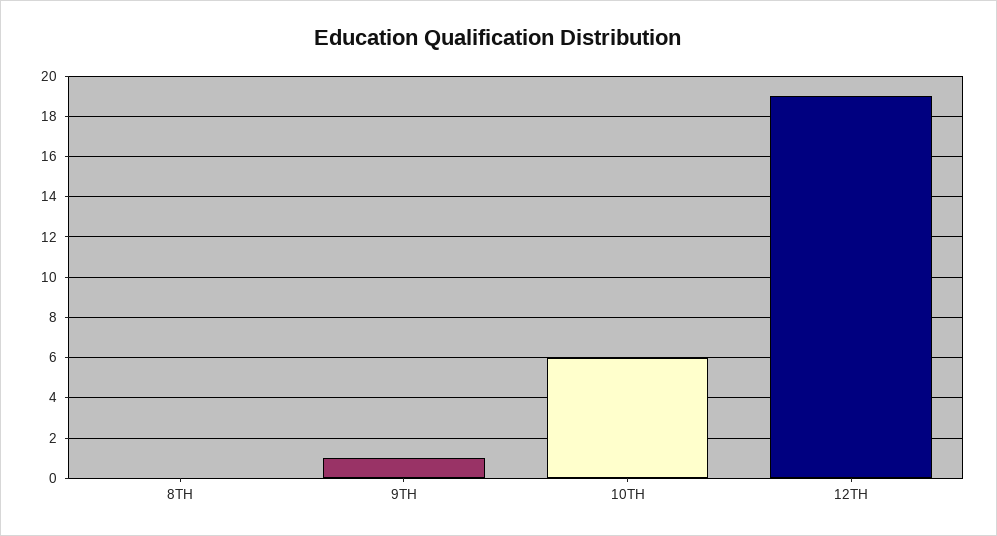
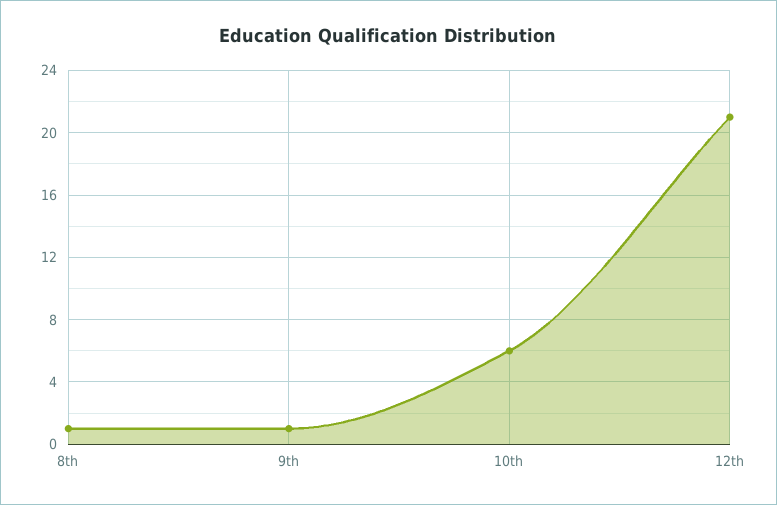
  {
-   "8TH": 0,
+   "8TH": 1,
    "9TH": 1,
    "10TH": 6,
-   "12TH": 19
+   "12TH": 21
  }

